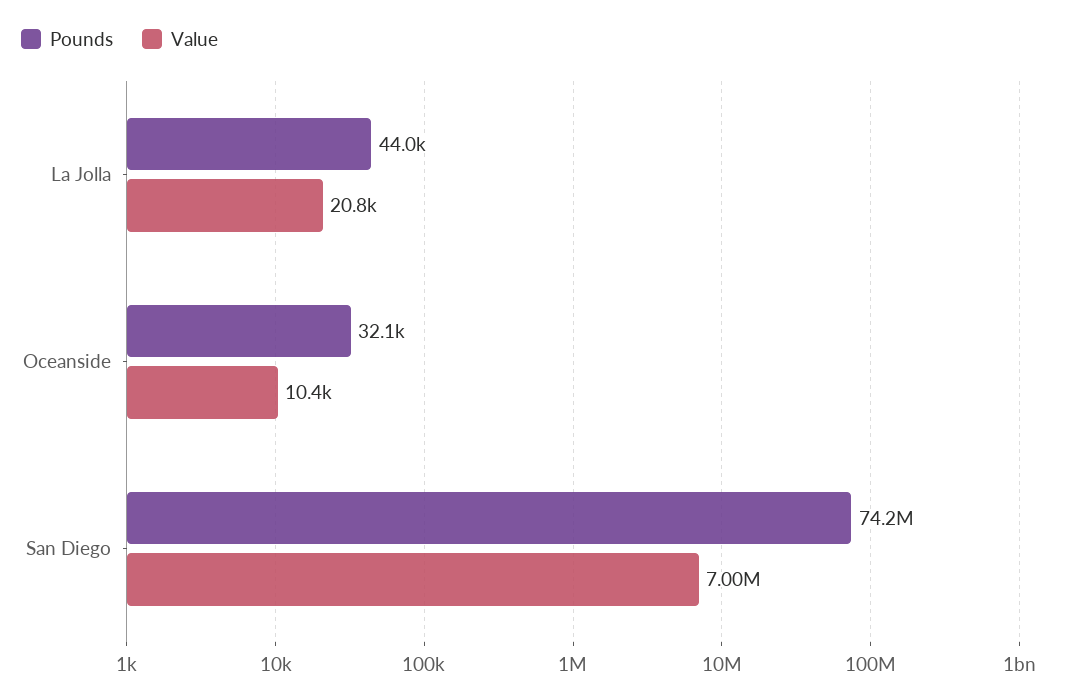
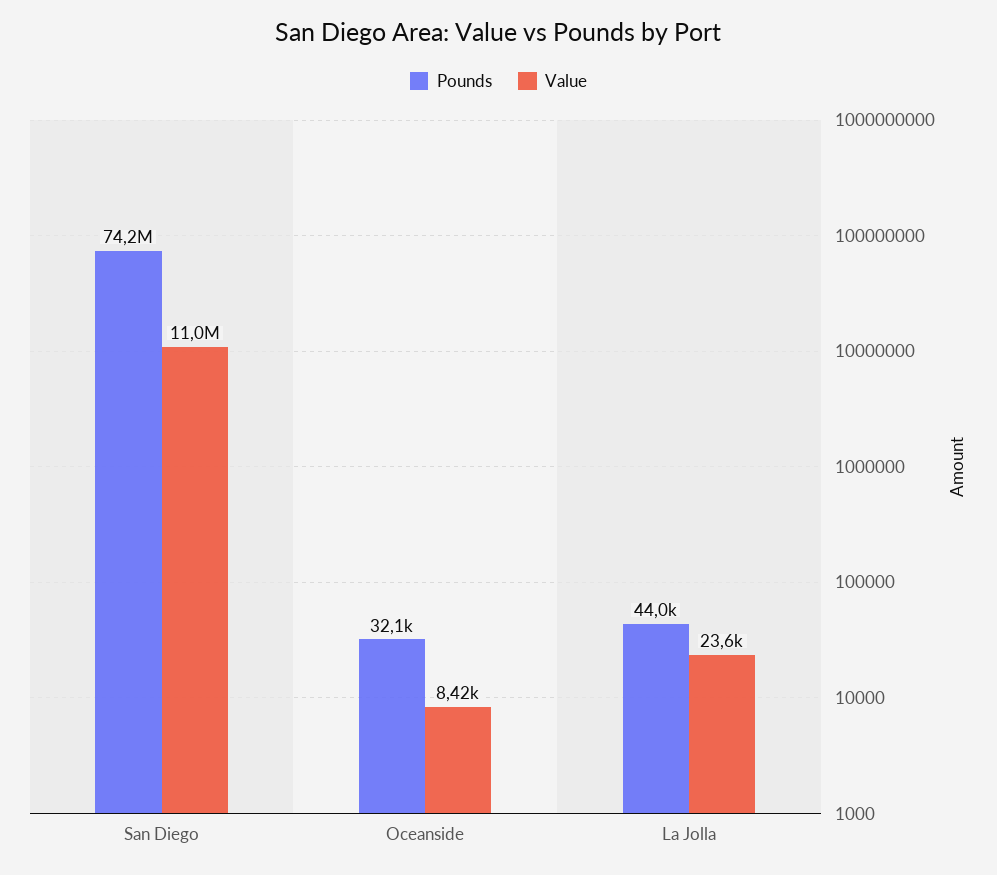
  {
    "Pounds": {
      "La Jolla": 44000,
      "Oceanside": 32100,
      "San Diego": 74200000
    },
    "Value": {
-     "La Jolla": 20800,
+     "La Jolla": 23600,
-     "Oceanside": 10400,
+     "Oceanside": 8420,
-     "San Diego": 7000000
+     "San Diego": 11000000
    }
  }

